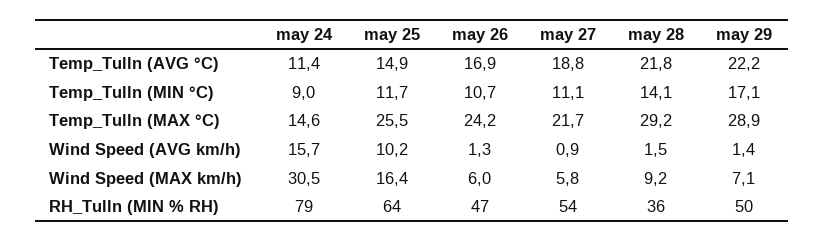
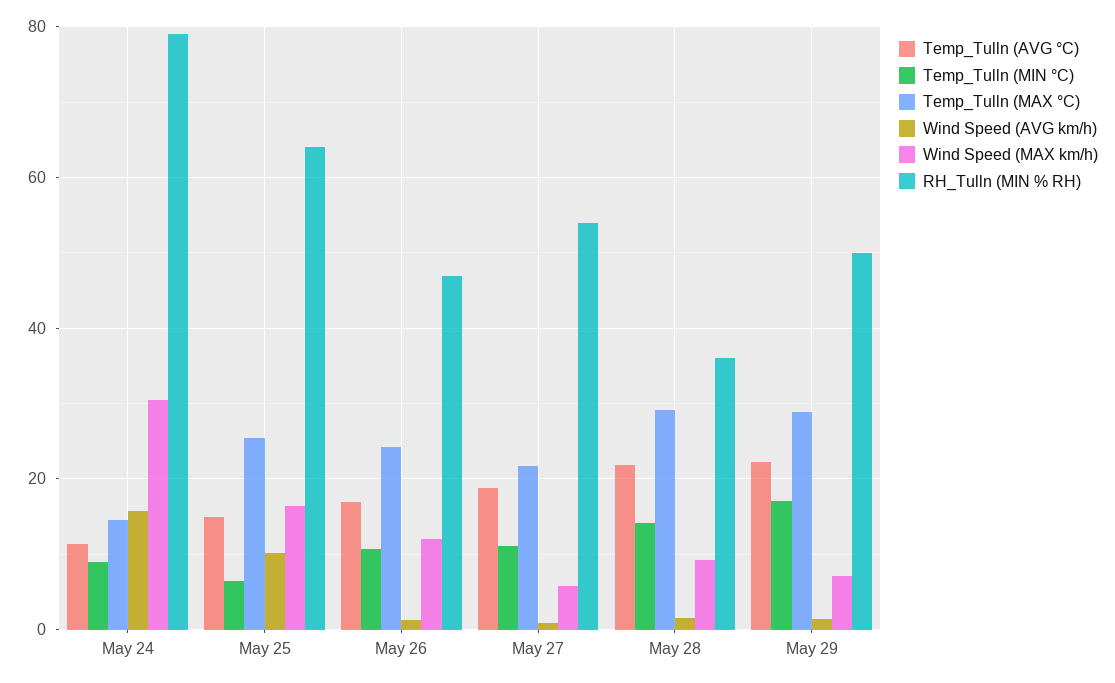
  {
    "Temp_Tulln (AVG °C)": {
      "may 24": 11.4,
      "may 25": 14.9,
      "may 26": 16.9,
      "may 27": 18.8,
      "may 28": 21.8,
      "may 29": 22.2
    },
    "Temp_Tulln (MIN °C)": {
      "may 24": 9,
-     "may 25": 11.7,
+     "may 25": 6,
      "may 26": 10.7,
      "may 27": 11.1,
      "may 28": 14.1,
      "may 29": 17.1
    },
    "Temp_Tulln (MAX °C)": {
      "may 24": 14.6,
      "may 25": 25.5,
      "may 26": 24.2,
      "may 27": 21.7,
      "may 28": 29.2,
      "may 29": 28.9
    },
    "Wind Speed (AVG km/h)": {
      "may 24": 15.7,
      "may 25": 10.2,
      "may 26": 1.3,
      "may 27": 0.9,
      "may 28": 1.5,
      "may 29": 1.4
    },
    "Wind Speed (MAX km/h)": {
      "may 24": 30.5,
      "may 25": 16.4,
-     "may 26": 6,
+     "may 26": 12,
      "may 27": 5.8,
      "may 28": 9.2,
      "may 29": 7.1
    },
    "RH_Tulln (MIN % RH)": {
      "may 24": 79,
      "may 25": 64,
      "may 26": 47,
      "may 27": 54,
      "may 28": 36,
      "may 29": 50
    }
  }

